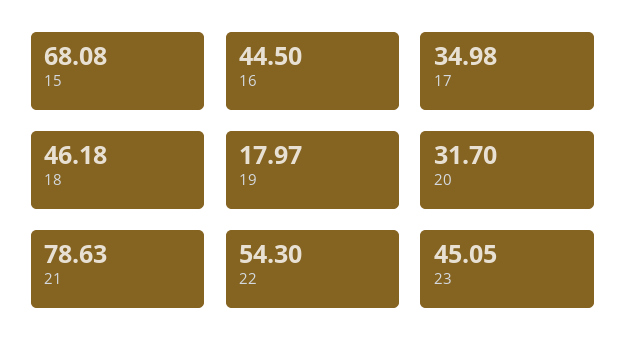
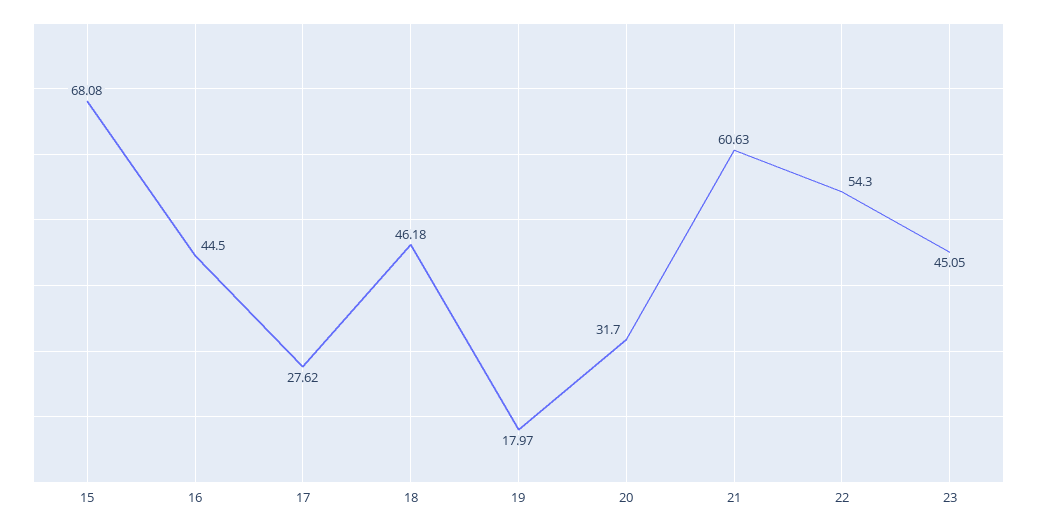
  {
    "15": 68.08,
    "16": 44.5,
-   "17": 34.98,
+   "17": 27.62,
    "18": 46.18,
    "19": 17.97,
    "20": 31.7,
-   "21": 78.63,
+   "21": 60.63,
    "22": 54.3,
    "23": 45.05
  }

